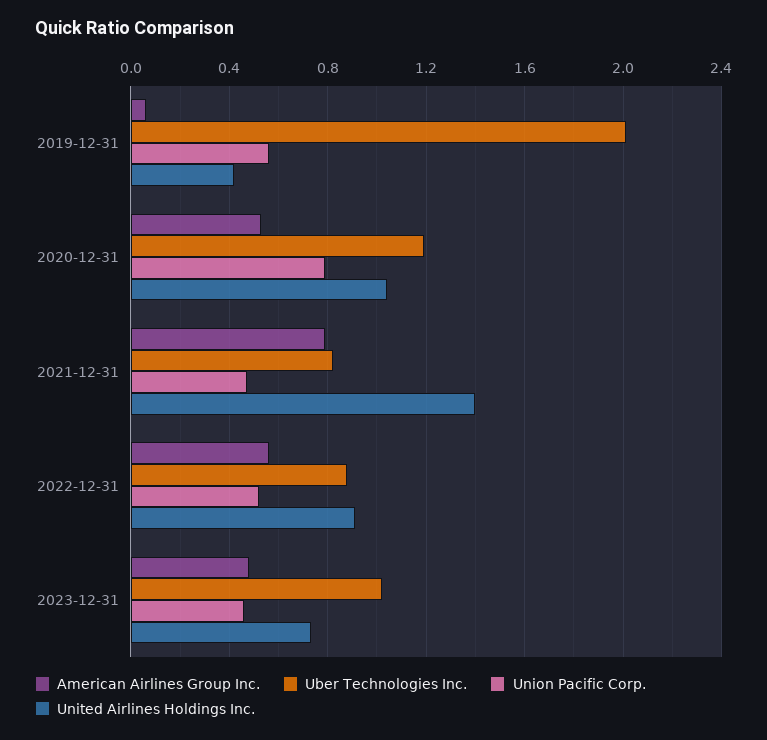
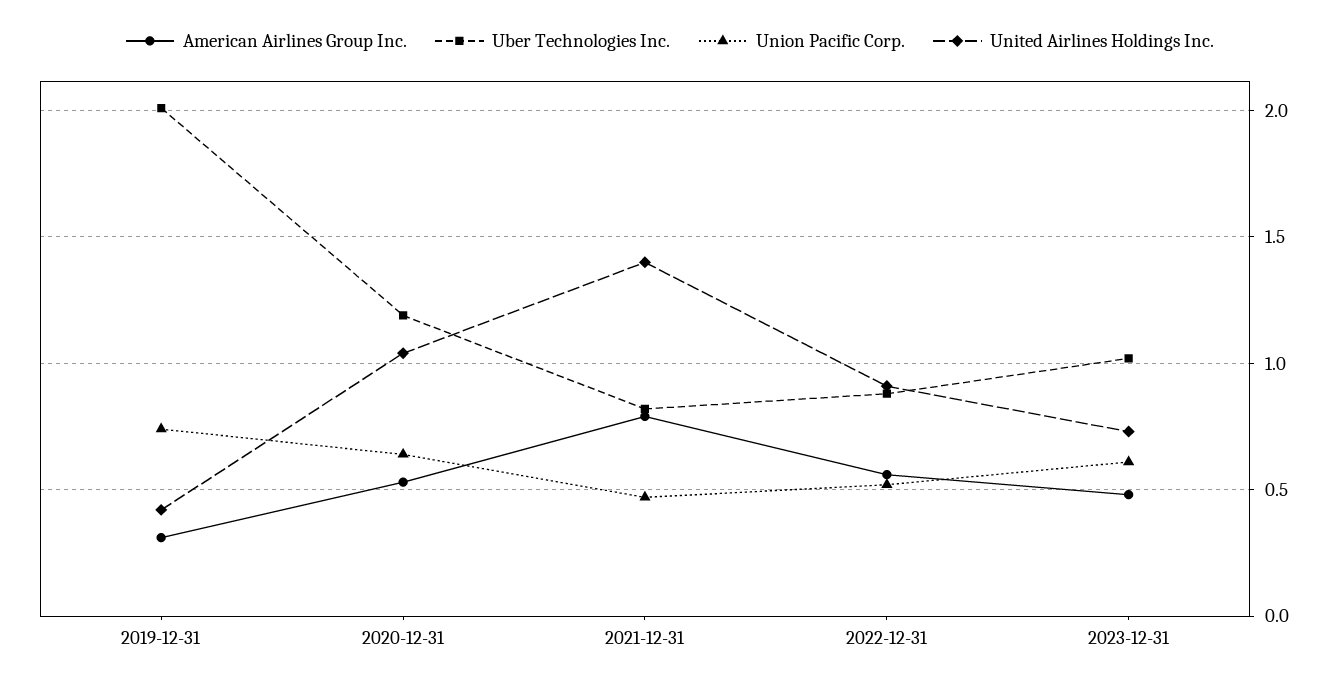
  {
    "American Airlines Group Inc.": {
-     "2019-12-31": 0.05,
+     "2019-12-31": 0.3,
      "2020-12-31": 0.55,
      "2021-12-31": 0.8,
      "2022-12-31": 0.55,
      "2023-12-31": 0.5
    },
    "Uber Technologies Inc.": {
      "2019-12-31": 2,
      "2020-12-31": 1.2,
      "2021-12-31": 0.8,
      "2022-12-31": 0.9,
      "2023-12-31": 1
    },
    "Union Pacific Corp.": {
-     "2019-12-31": 0.55,
+     "2019-12-31": 0.75,
-     "2020-12-31": 0.8,
+     "2020-12-31": 0.65,
      "2021-12-31": 0.45,
      "2022-12-31": 0.5,
-     "2023-12-31": 0.45
+     "2023-12-31": 0.6
    },
    "United Airlines Holdings Inc.": {
      "2019-12-31": 0.4,
      "2020-12-31": 1.05,
      "2021-12-31": 1.4,
      "2022-12-31": 0.9,
      "2023-12-31": 0.75
    }
  }

